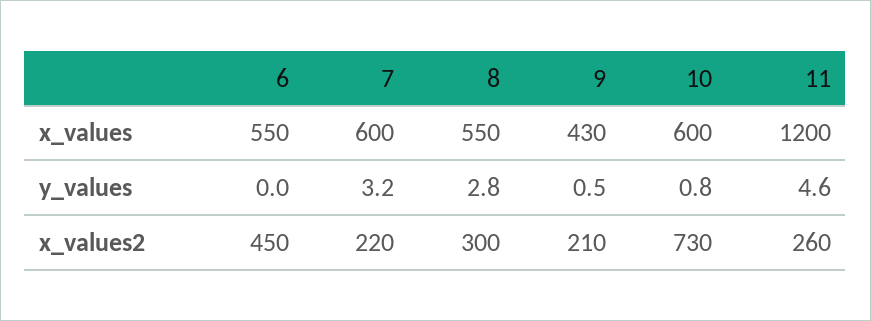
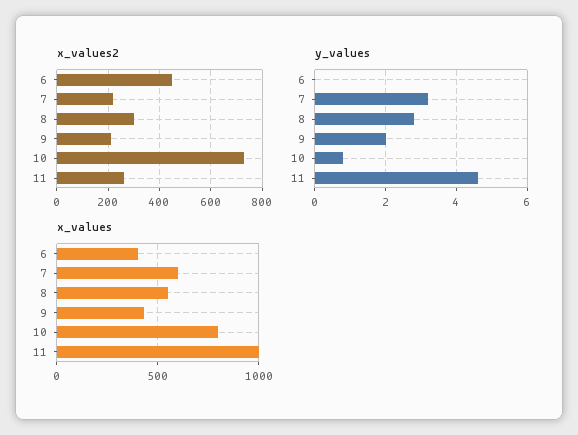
  {
    "x_values": {
-     "6": 550,
+     "6": 400,
      "7": 600,
      "8": 550,
      "9": 430,
-     "10": 600,
+     "10": 800,
-     "11": 1200
+     "11": 1000
    },
    "y_values": {
      "6": 0,
      "7": 3.2,
      "8": 2.8,
-     "9": 0.5,
+     "9": 2,
      "10": 0.8,
      "11": 4.6
    },
    "x_values2": {
      "6": 450,
      "7": 220,
      "8": 300,
      "9": 210,
      "10": 730,
      "11": 260
    }
  }

